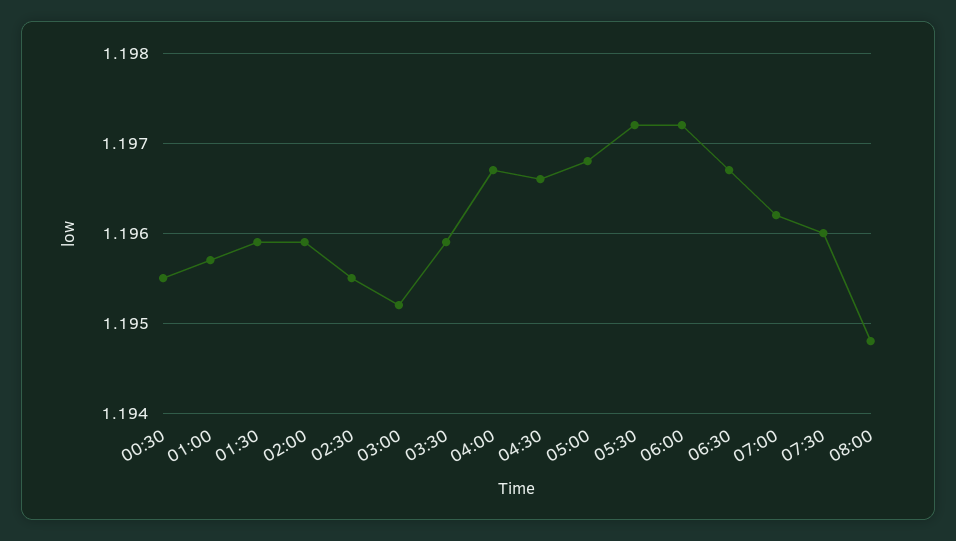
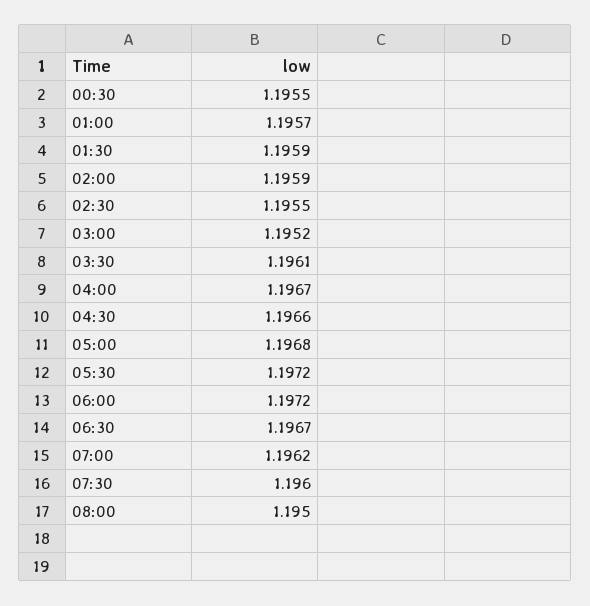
  {
    "00:30": 1.1955,
    "01:00": 1.1957,
    "01:30": 1.1959,
    "02:00": 1.1959,
    "02:30": 1.1955,
    "03:00": 1.1952,
-   "03:30": 1.1959,
+   "03:30": 1.1961,
    "04:00": 1.1967,
    "04:30": 1.1966,
    "05:00": 1.1968,
    "05:30": 1.1972,
    "06:00": 1.1972,
    "06:30": 1.1967,
    "07:00": 1.1962,
    "07:30": 1.196,
-   "08:00": 1.1948
+   "08:00": 1.195
  }

